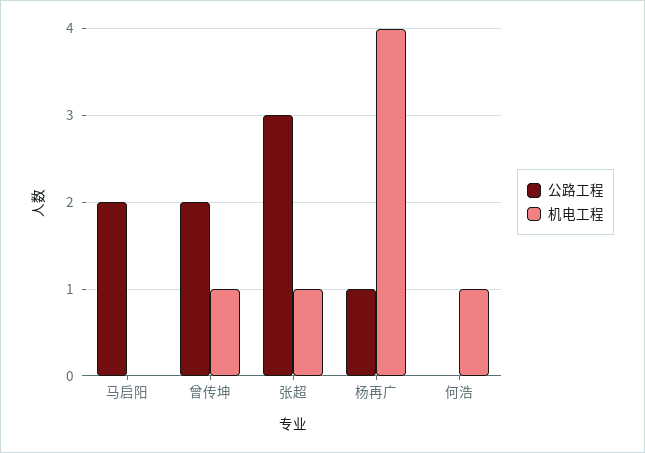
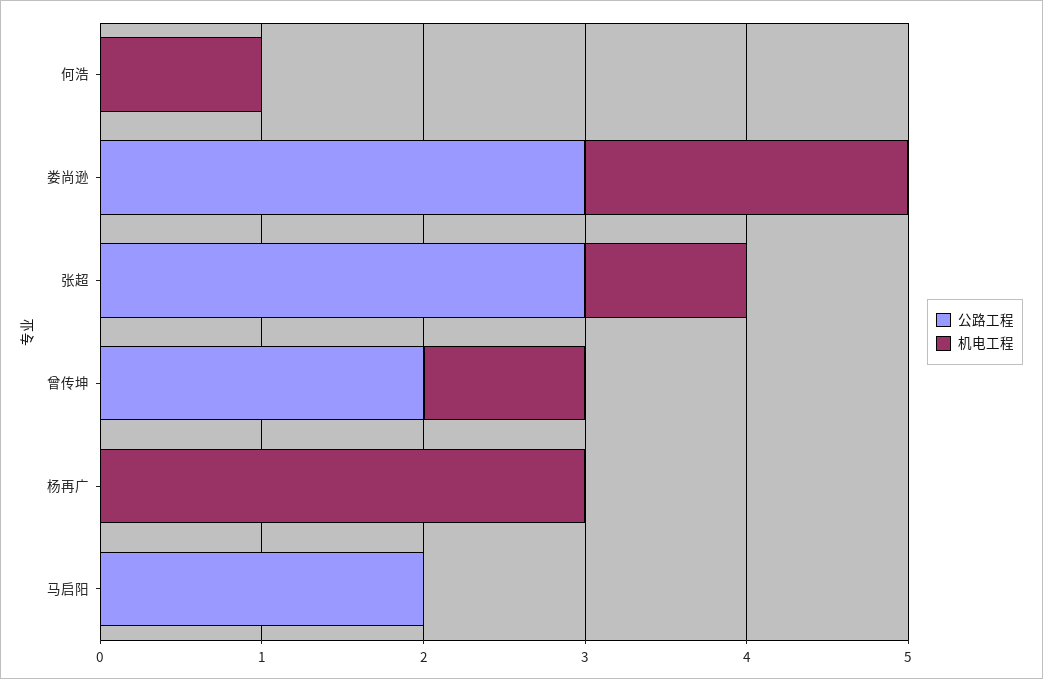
  {
    "公路工程": {
      "马启阳": 2,
      "曾传坤": 2,
      "张超": 3,
-     "杨再广": 1,
+     "杨再广": 0,
-     "何浩": 0
+     "何浩": 0,
+     "娄尚逊": 3
    },
    "机电工程": {
      "马启阳": 0,
      "曾传坤": 1,
      "张超": 1,
-     "杨再广": 4,
+     "杨再广": 3,
-     "何浩": 1
+     "何浩": 1,
+     "娄尚逊": 2
    }
  }

